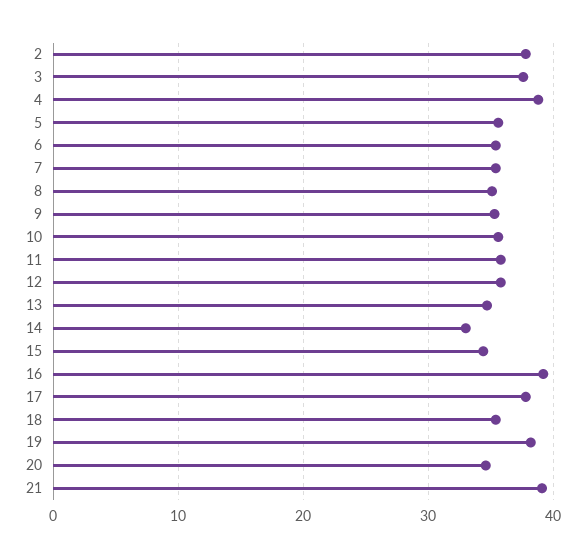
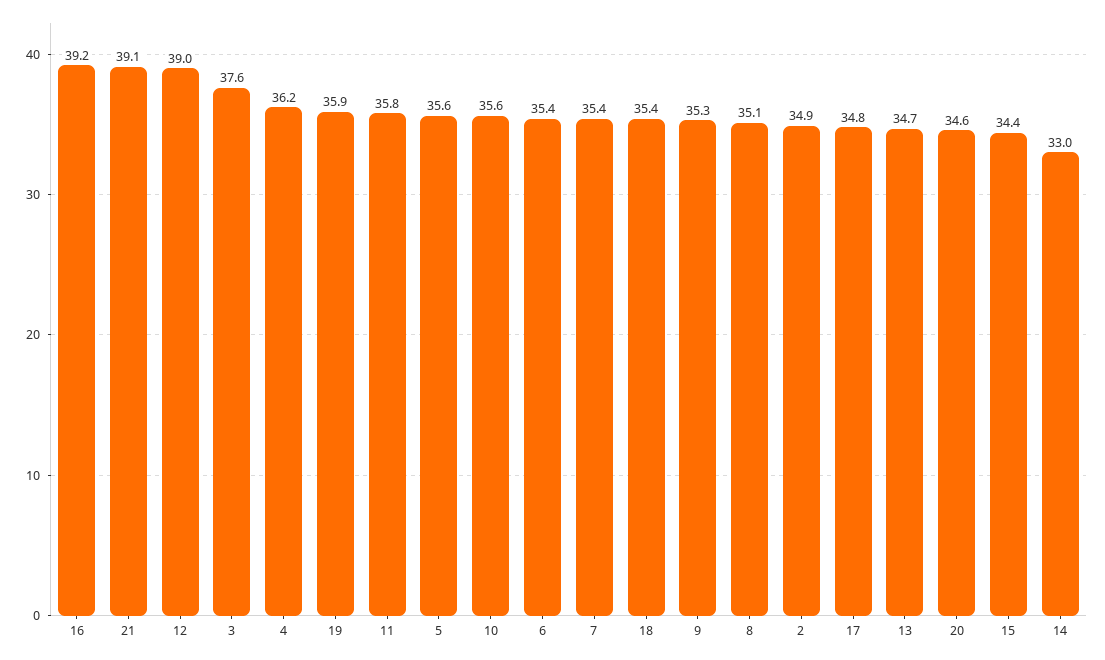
  {
-   "2": 38,
+   "2": 34.9,
    "3": 37.6,
-   "4": 39,
+   "4": 36.2,
    "5": 35.6,
    "6": 35.4,
    "7": 35.4,
    "8": 35.1,
    "9": 35.3,
    "10": 35.6,
    "11": 35.8,
-   "12": 36,
+   "12": 39,
    "13": 34.7,
    "14": 33,
    "15": 34.4,
    "16": 39.2,
-   "17": 38,
+   "17": 34.8,
    "18": 35.4,
-   "19": 38,
+   "19": 35.9,
    "20": 34.6,
    "21": 39.1
  }

